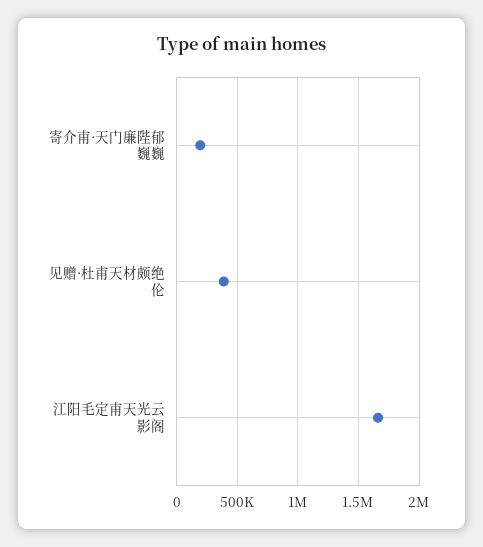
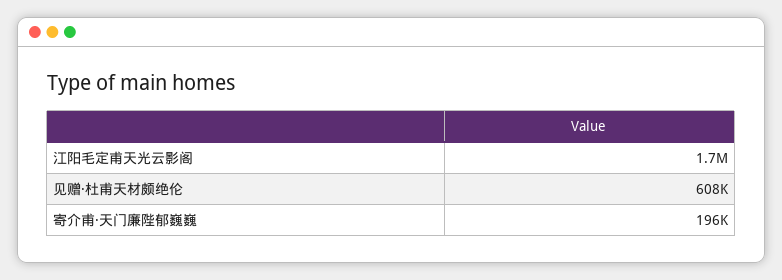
  {
    "寄介甫·天门廉陛郁巍巍": 196000,
-   "见赠·杜甫天材颇绝伦": 400000,
+   "见赠·杜甫天材颇绝伦": 608000,
    "江阳毛定甫天光云影阁": 1700000
  }

